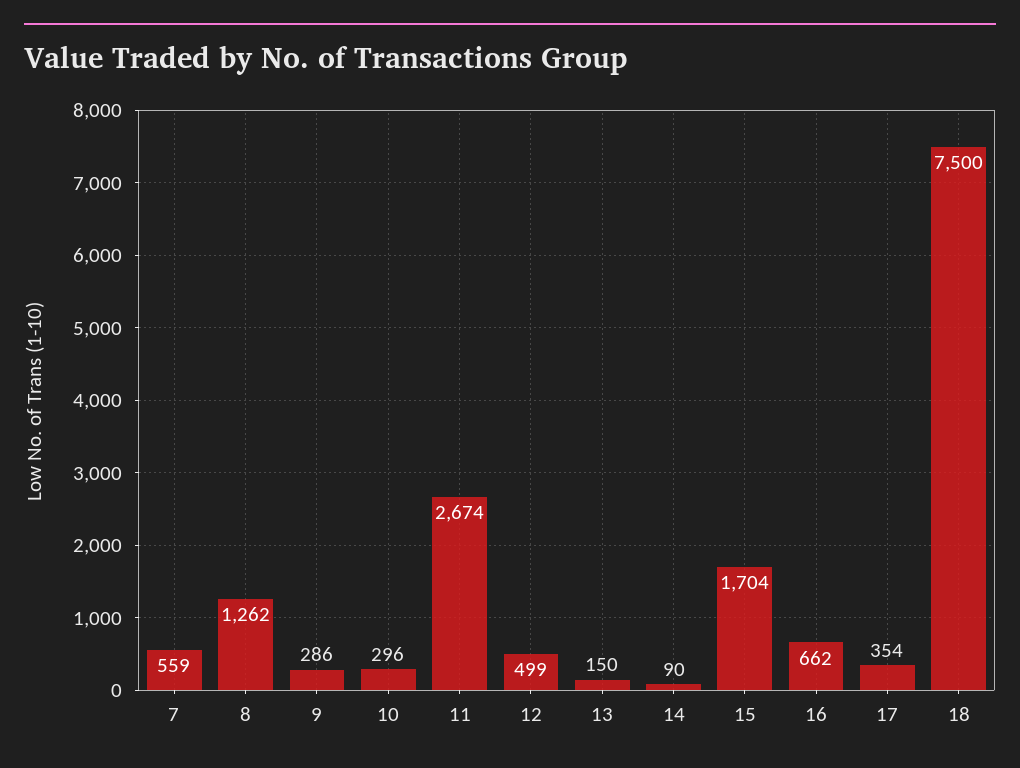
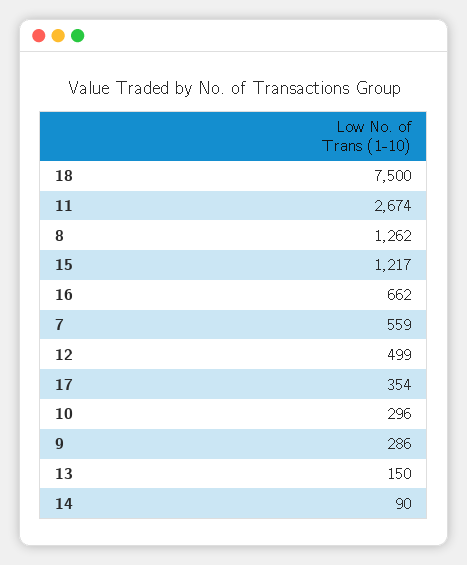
  {
    "7": 559,
    "8": 1262,
    "9": 286,
    "10": 296,
    "11": 2674,
    "12": 499,
    "13": 150,
    "14": 90,
-   "15": 1704,
+   "15": 1217,
    "16": 662,
    "17": 354,
    "18": 7500
  }

